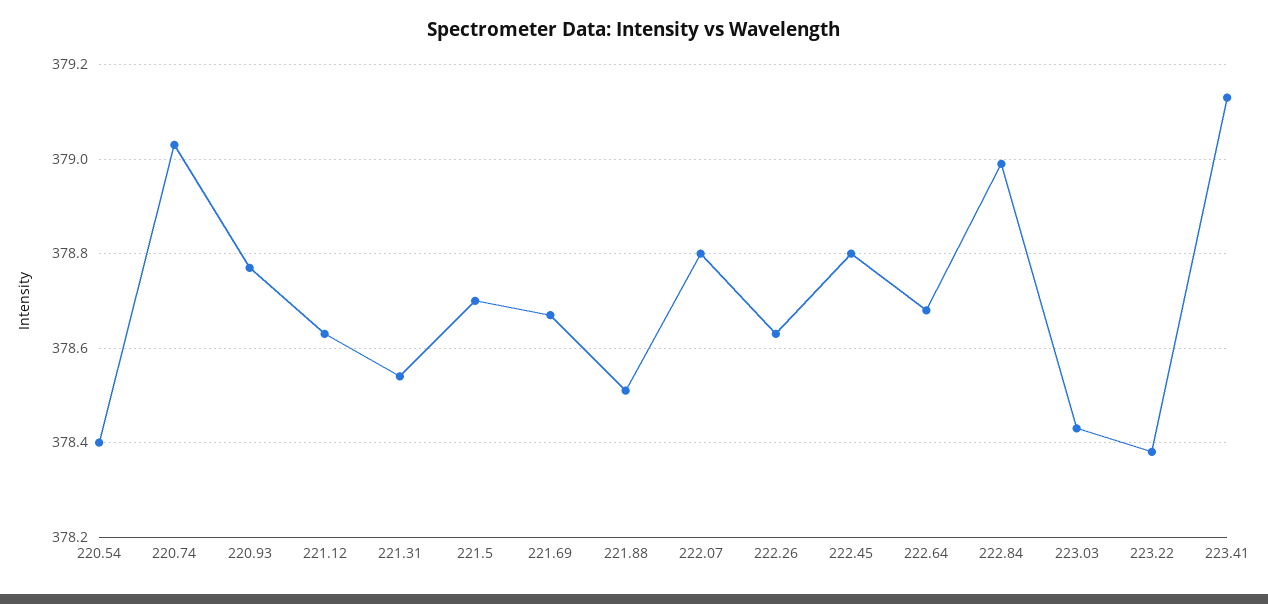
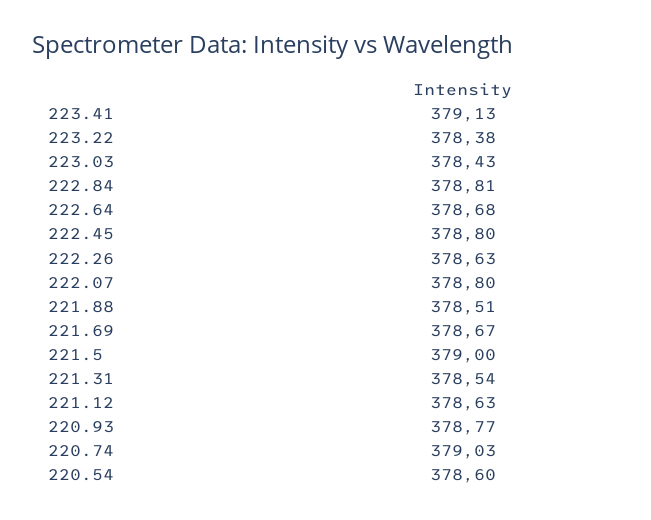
  {
-   "220.54": 378.4,
+   "220.54": 378.6,
    "220.74": 379.03,
    "220.93": 378.77,
    "221.12": 378.63,
    "221.31": 378.54,
-   "221.5": 378.7,
+   "221.5": 379,
    "221.69": 378.67,
    "221.88": 378.51,
    "222.07": 378.8,
    "222.26": 378.63,
    "222.45": 378.8,
    "222.64": 378.68,
-   "222.84": 379,
+   "222.84": 378.81,
    "223.03": 378.43,
    "223.22": 378.38,
    "223.41": 379.13
  }

